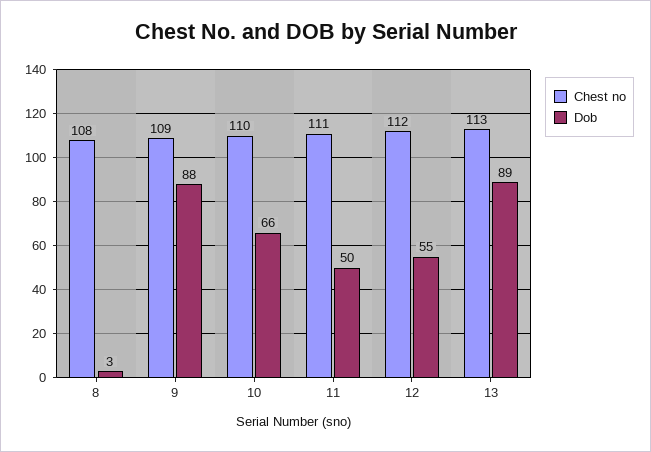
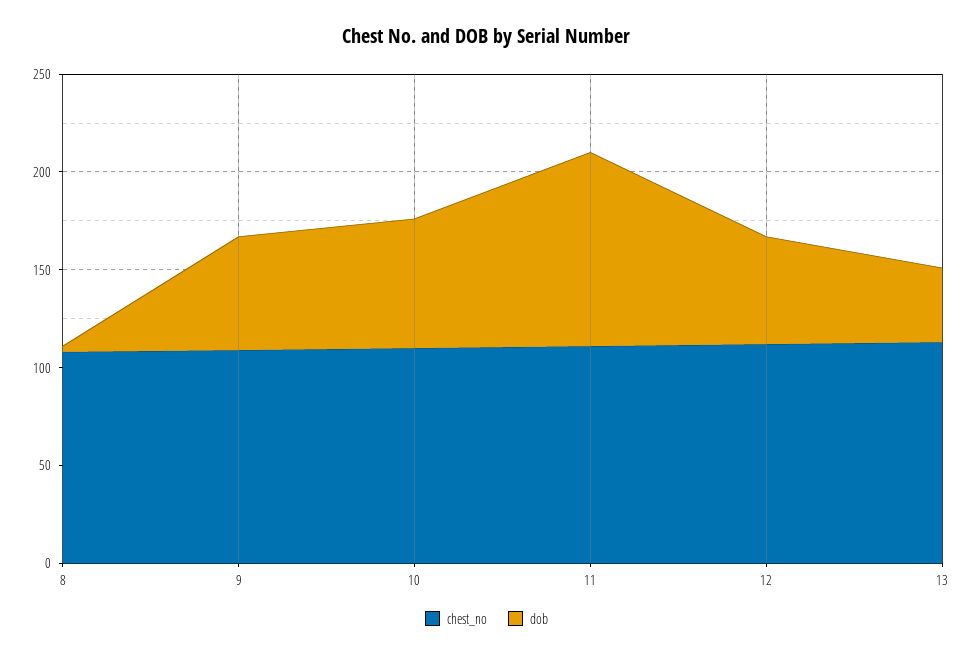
  {
    "Chest no": {
      "8": 108,
      "9": 109,
      "10": 110,
      "11": 111,
      "12": 112,
      "13": 113
    },
    "Dob": {
      "8": 3,
-     "9": 88,
+     "9": 60,
      "10": 66,
-     "11": 50,
+     "11": 100,
      "12": 55,
-     "13": 89
+     "13": 40
    }
  }

